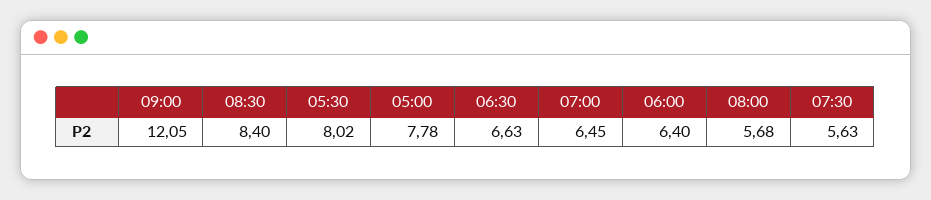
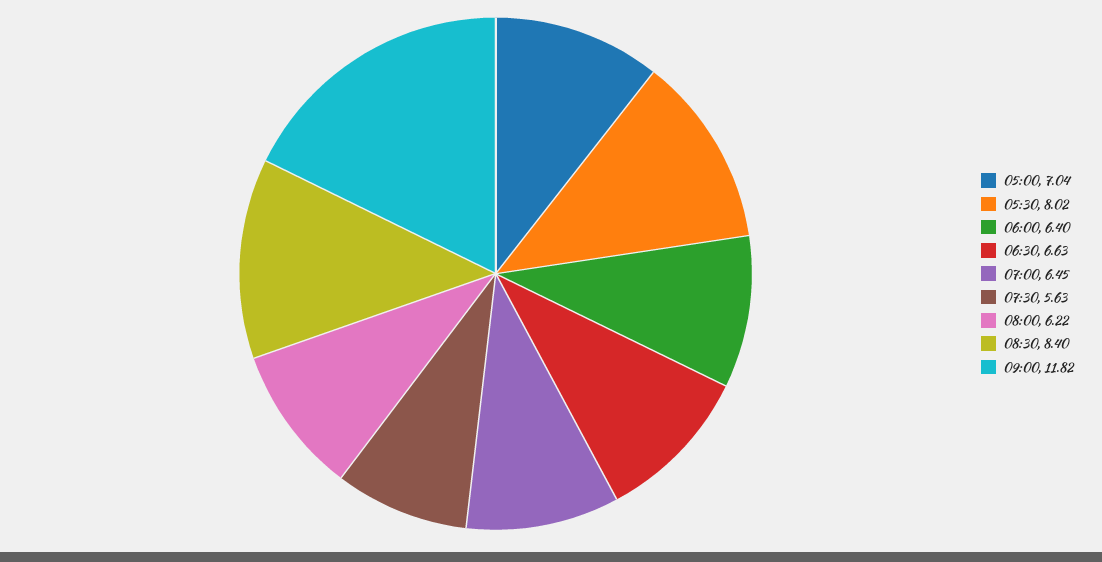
  {
-   "09:00": 12.05,
+   "09:00": 11.82,
    "08:30": 8.4,
    "05:30": 8.02,
-   "05:00": 7.78,
+   "05:00": 7.04,
    "06:30": 6.63,
    "07:00": 6.45,
    "06:00": 6.4,
-   "08:00": 5.68,
+   "08:00": 6.22,
    "07:30": 5.63
  }

